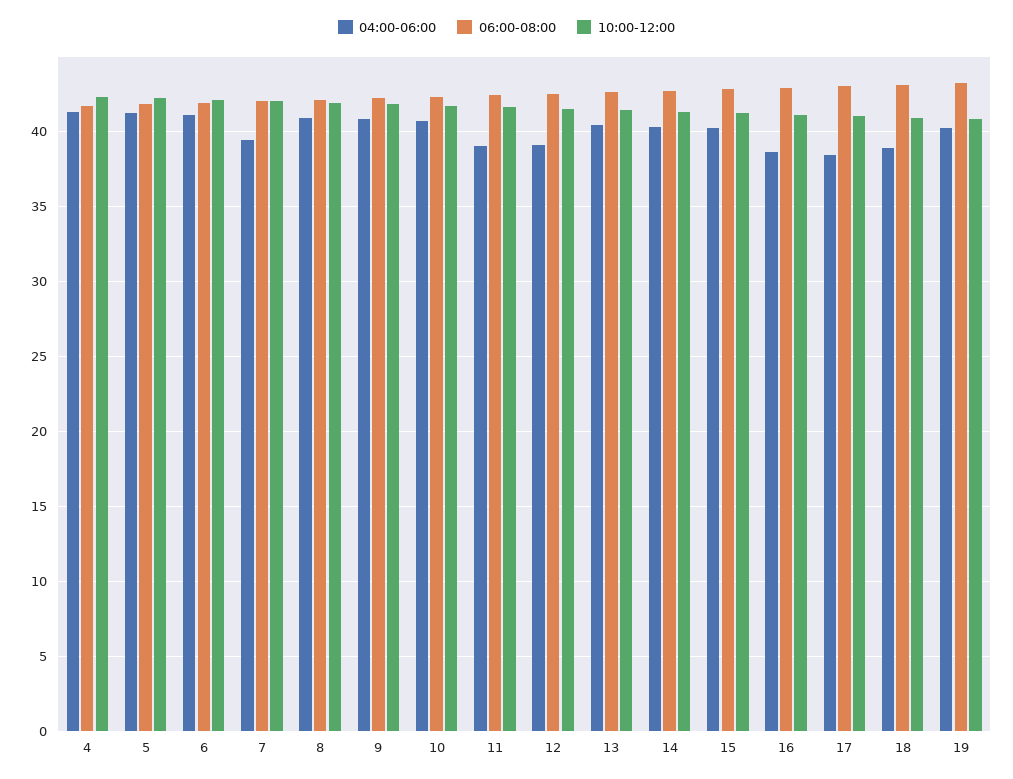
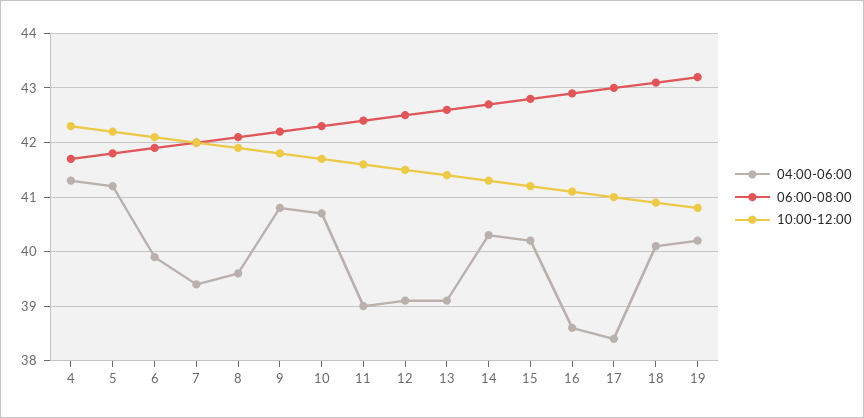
  {
    "04:00-06:00": {
      "4": 41.5,
      "5": 41,
-     "6": 41,
+     "6": 40,
      "7": 39.5,
-     "8": 41,
+     "8": 39.5,
      "9": 41,
      "10": 40.5,
      "11": 39,
      "12": 39,
-     "13": 40.5,
+     "13": 39,
      "14": 40.5,
      "15": 40,
      "16": 38.5,
      "17": 38.5,
-     "18": 39,
+     "18": 40,
      "19": 40
    },
    "06:00-08:00": {
      "4": 41.5,
      "5": 42,
      "6": 42,
      "7": 42,
      "8": 42,
      "9": 42,
      "10": 42.5,
      "11": 42.5,
      "12": 42.5,
      "13": 42.5,
      "14": 42.5,
      "15": 43,
      "16": 43,
      "17": 43,
      "18": 43,
      "19": 43
    },
    "10:00-12:00": {
      "4": 42.5,
      "5": 42,
      "6": 42,
      "7": 42,
      "8": 42,
      "9": 42,
      "10": 41.5,
      "11": 41.5,
      "12": 41.5,
      "13": 41.5,
      "14": 41.5,
      "15": 41,
      "16": 41,
      "17": 41,
      "18": 41,
      "19": 41
    }
  }

